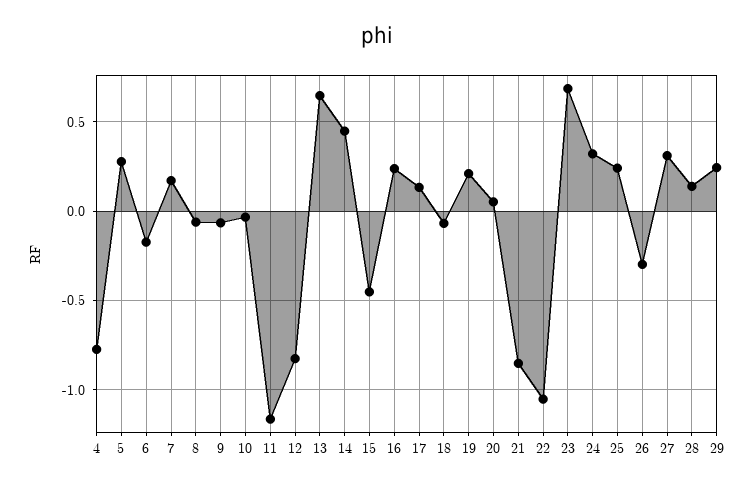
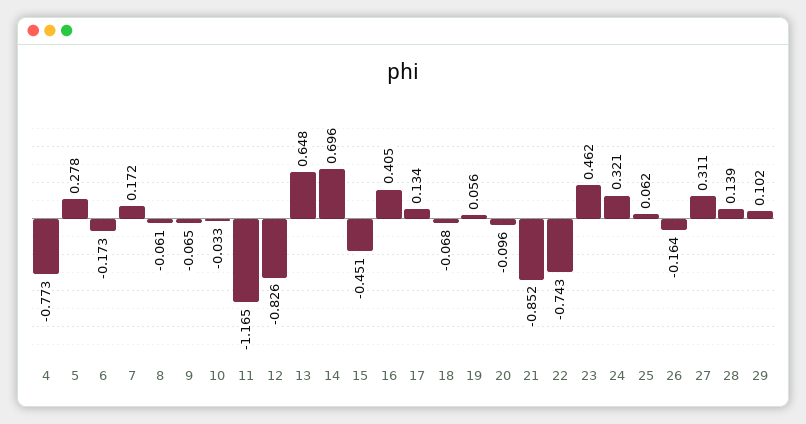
  {
    "4": -0.773,
    "5": 0.278,
    "6": -0.173,
    "7": 0.172,
    "8": -0.061,
    "9": -0.065,
    "10": -0.033,
    "11": -1.165,
    "12": -0.826,
    "13": 0.648,
-   "14": 0.45,
+   "14": 0.696,
    "15": -0.451,
-   "16": 0.25,
+   "16": 0.405,
    "17": 0.134,
    "18": -0.068,
-   "19": 0.2,
+   "19": 0.056,
-   "20": 0.05,
+   "20": -0.096,
    "21": -0.852,
-   "22": -1.05,
+   "22": -0.743,
-   "23": 0.7,
+   "23": 0.462,
    "24": 0.321,
-   "25": 0.25,
+   "25": 0.062,
-   "26": -0.3,
+   "26": -0.164,
    "27": 0.311,
    "28": 0.139,
-   "29": 0.25
+   "29": 0.102
  }

